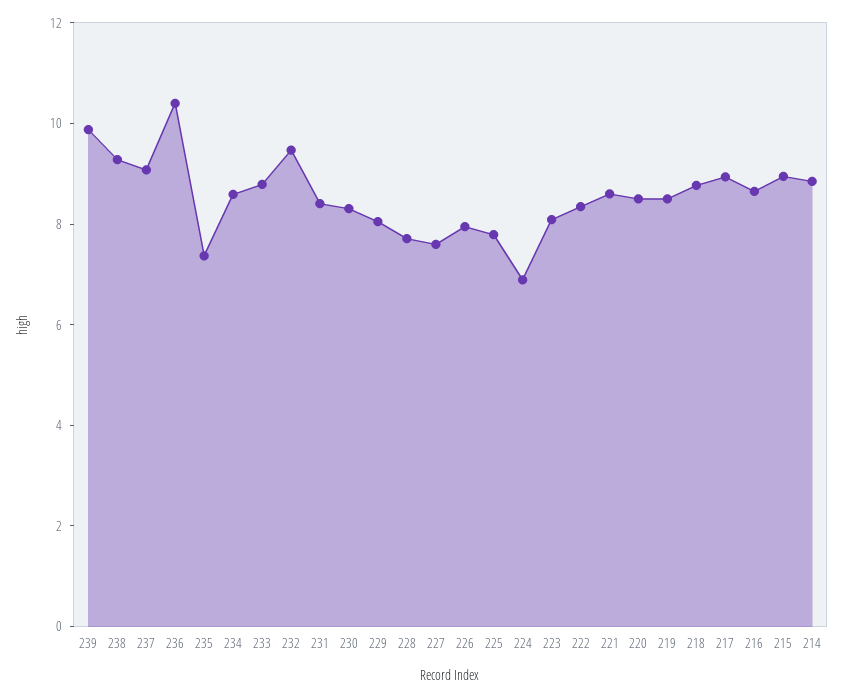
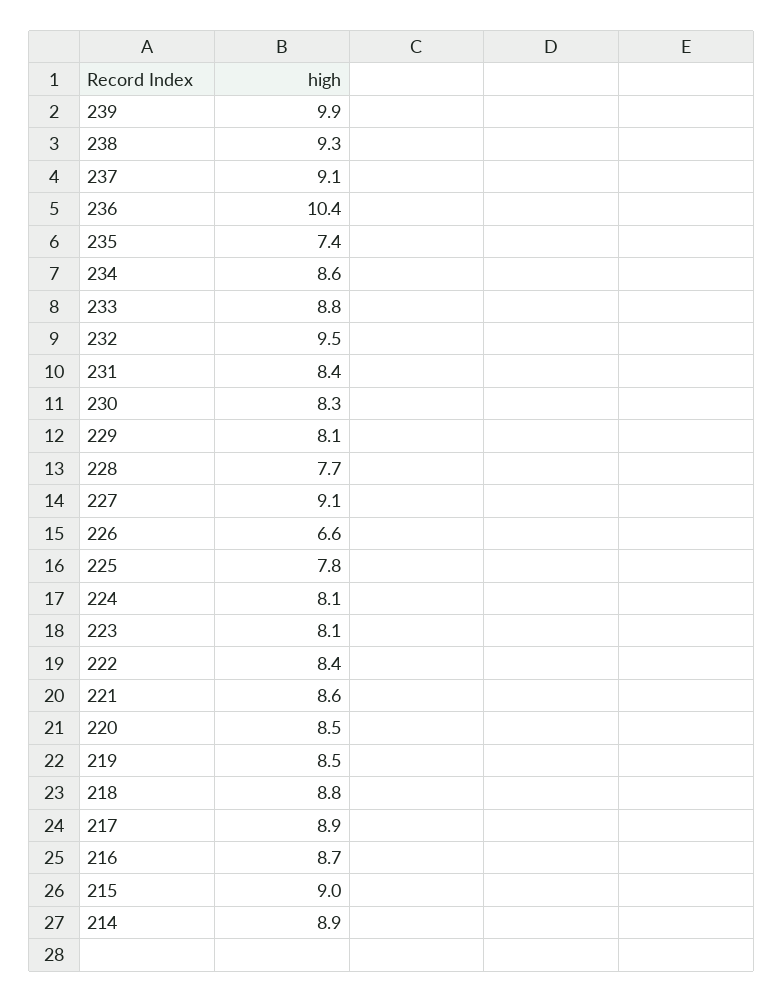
  {
    "239": 9.9,
    "238": 9.3,
    "237": 9.1,
    "236": 10.4,
    "235": 7.4,
    "234": 8.6,
    "233": 8.8,
    "232": 9.5,
    "231": 8.4,
    "230": 8.3,
    "229": 8.1,
    "228": 7.7,
-   "227": 7.5,
+   "227": 9.1,
-   "226": 8,
+   "226": 6.6,
    "225": 7.8,
-   "224": 7,
+   "224": 8.1,
    "223": 8.1,
    "222": 8.4,
    "221": 8.6,
    "220": 8.5,
    "219": 8.5,
    "218": 8.8,
    "217": 8.9,
    "216": 8.7,
    "215": 9,
    "214": 8.9
  }

